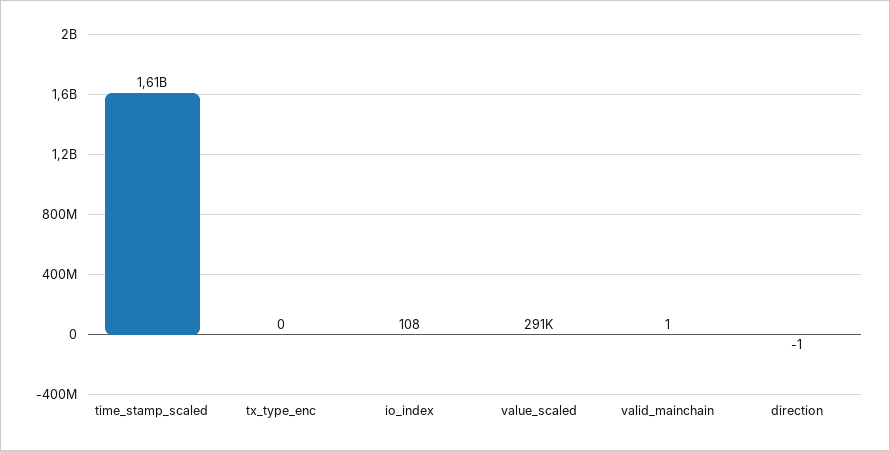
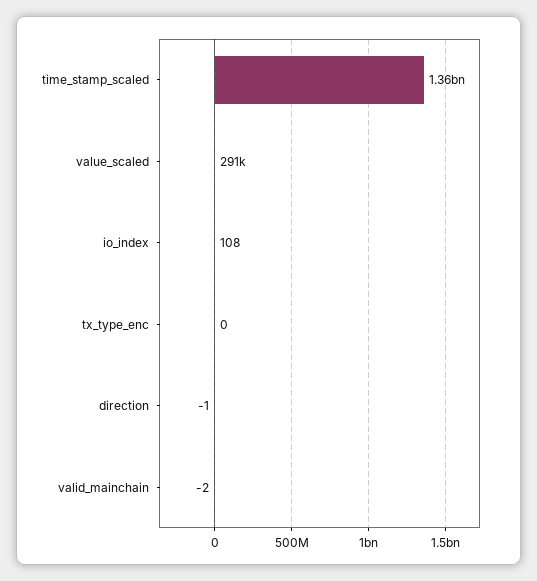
  {
-   "time_stamp_scaled": 1610000000,
+   "time_stamp_scaled": 1360000000,
    "tx_type_enc": 0,
    "io_index": 108,
    "value_scaled": 291000,
-   "valid_mainchain": 1,
+   "valid_mainchain": -2,
    "direction": -1
  }

